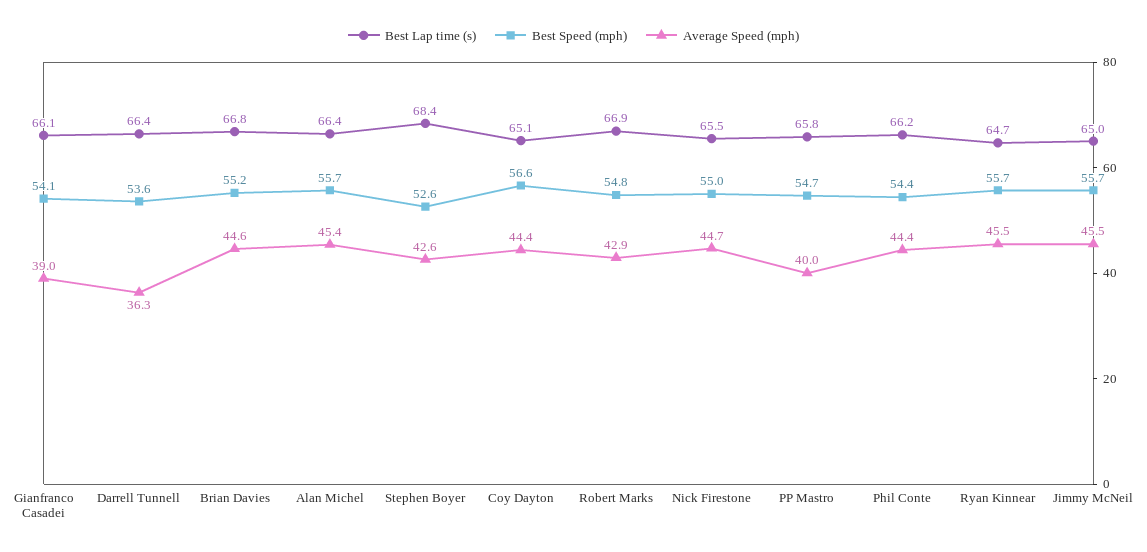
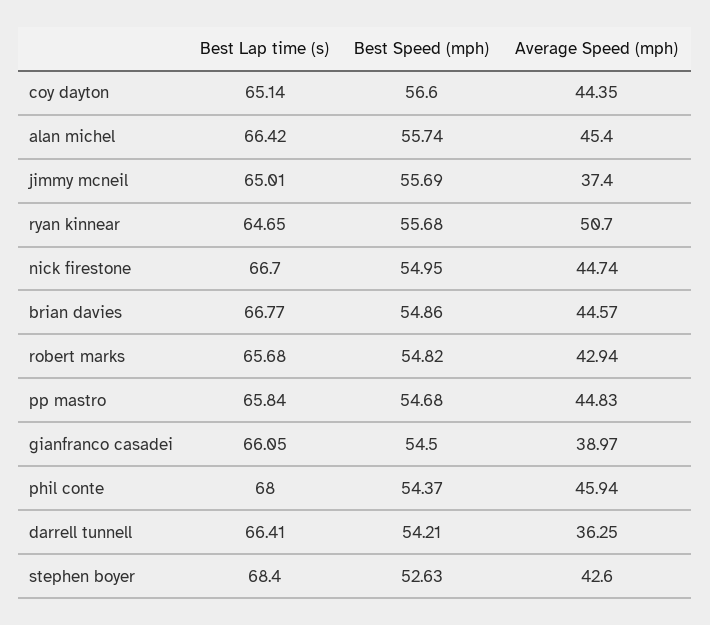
  {
    "Best Lap time (s)": {
      "Gianfranco Casadei": 66.05,
      "Darrell Tunnell": 66.41,
      "Brian Davies": 66.77,
      "Alan Michel": 66.42,
      "Stephen Boyer": 68.4,
      "Coy Dayton": 65.14,
-     "Robert Marks": 66.9,
+     "Robert Marks": 65.68,
-     "Nick Firestone": 65.5,
+     "Nick Firestone": 66.7,
      "PP Mastro": 65.84,
-     "Phil Conte": 66.2,
+     "Phil Conte": 68,
      "Ryan Kinnear": 64.65,
      "Jimmy McNeil": 65.01
    },
    "Best Speed (mph)": {
-     "Gianfranco Casadei": 54.1,
+     "Gianfranco Casadei": 54.5,
-     "Darrell Tunnell": 53.6,
+     "Darrell Tunnell": 54.21,
-     "Brian Davies": 55.2,
+     "Brian Davies": 54.86,
      "Alan Michel": 55.74,
      "Stephen Boyer": 52.63,
      "Coy Dayton": 56.6,
      "Robert Marks": 54.82,
      "Nick Firestone": 54.95,
      "PP Mastro": 54.68,
      "Phil Conte": 54.37,
      "Ryan Kinnear": 55.68,
      "Jimmy McNeil": 55.69
    },
    "Average Speed (mph)": {
      "Gianfranco Casadei": 38.97,
      "Darrell Tunnell": 36.25,
      "Brian Davies": 44.57,
      "Alan Michel": 45.4,
      "Stephen Boyer": 42.6,
      "Coy Dayton": 44.35,
      "Robert Marks": 42.94,
      "Nick Firestone": 44.74,
-     "PP Mastro": 40,
+     "PP Mastro": 44.83,
-     "Phil Conte": 44.4,
+     "Phil Conte": 45.94,
-     "Ryan Kinnear": 45.5,
+     "Ryan Kinnear": 50.7,
-     "Jimmy McNeil": 45.5
+     "Jimmy McNeil": 37.4
    }
  }

